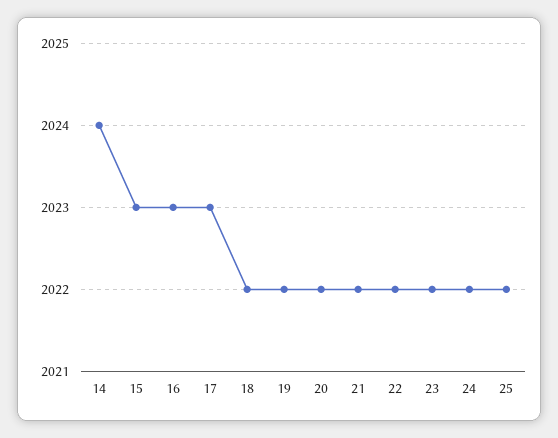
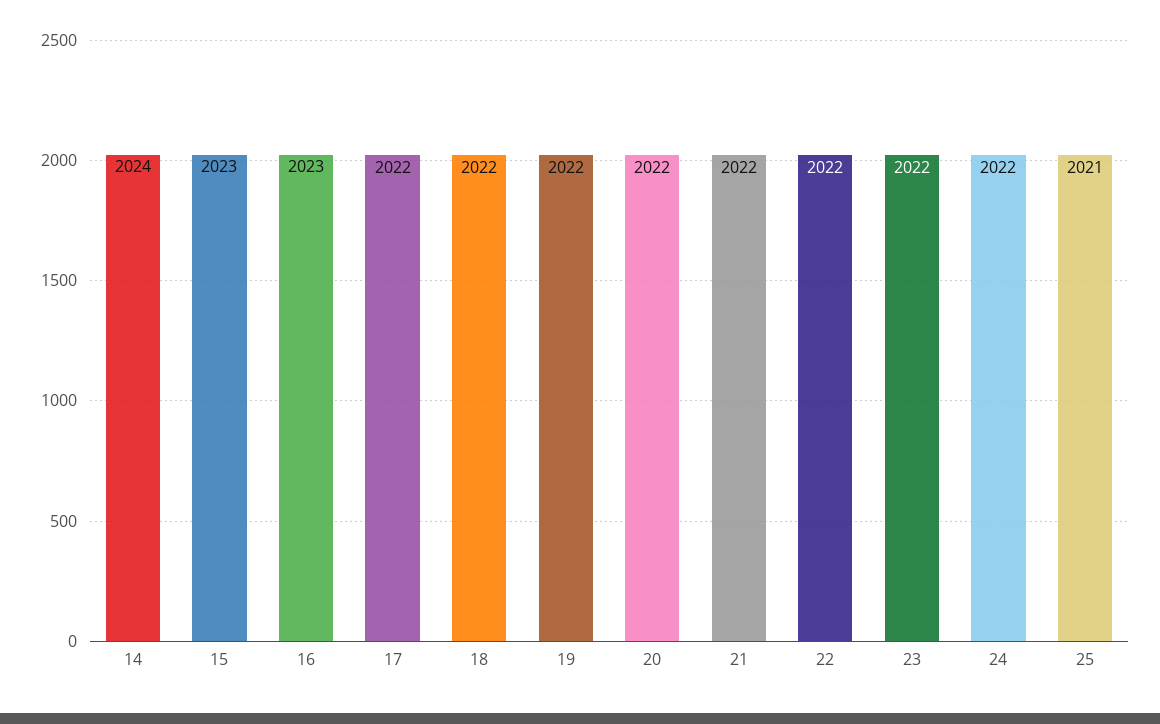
  {
    "14": 2024,
    "15": 2023,
    "16": 2023,
-   "17": 2023,
+   "17": 2022,
    "18": 2022,
    "19": 2022,
    "20": 2022,
    "21": 2022,
    "22": 2022,
    "23": 2022,
    "24": 2022,
-   "25": 2022
+   "25": 2021
  }

